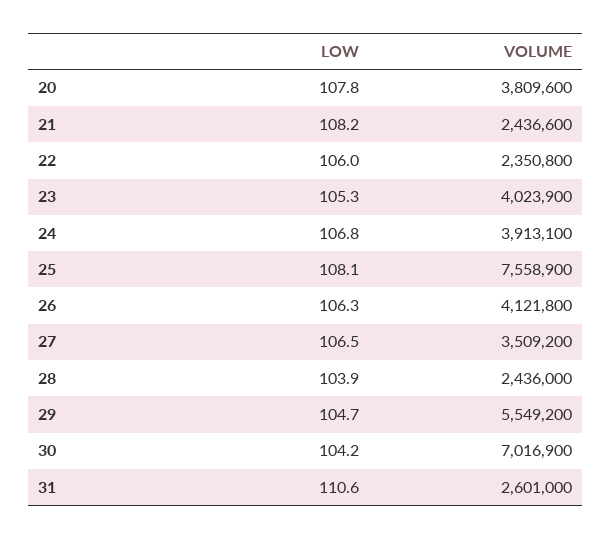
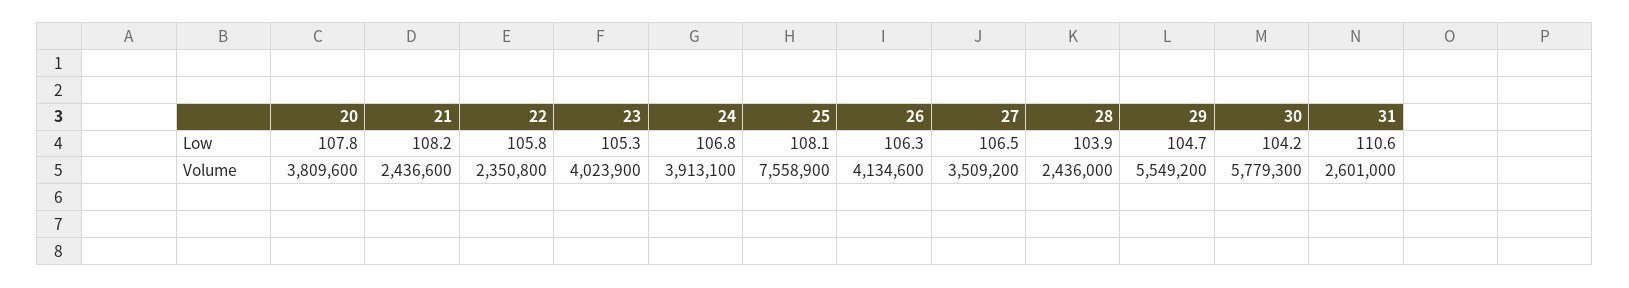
  {
    "LOW": {
      "20": 107.8,
      "21": 108.2,
-     "22": 106,
+     "22": 105.8,
      "23": 105.3,
      "24": 106.8,
      "25": 108.1,
      "26": 106.3,
      "27": 106.5,
      "28": 103.9,
      "29": 104.7,
      "30": 104.2,
      "31": 110.6
    },
    "VOLUME": {
      "20": 3809600,
      "21": 2436600,
      "22": 2350800,
      "23": 4023900,
      "24": 3913100,
      "25": 7558900,
-     "26": 4121800,
+     "26": 4134600,
      "27": 3509200,
      "28": 2436000,
      "29": 5549200,
-     "30": 7016900,
+     "30": 5779300,
      "31": 2601000
    }
  }

